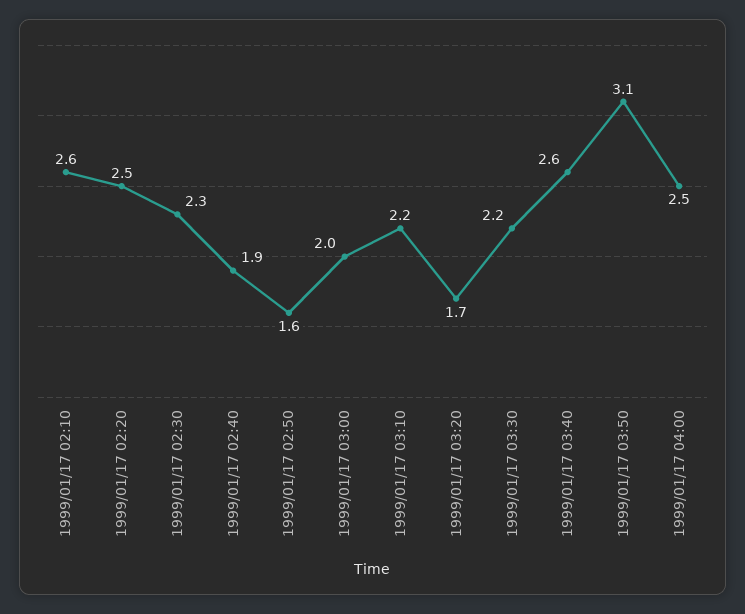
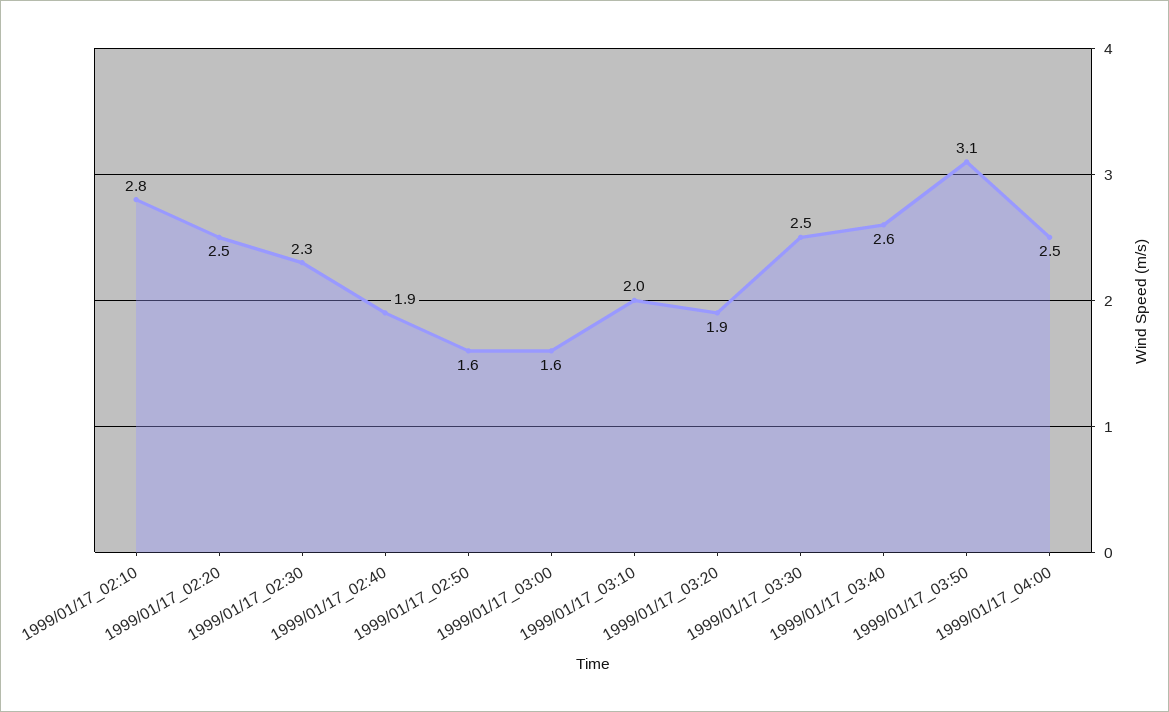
  {
-   "1999/01/17 02:10": 2.6,
+   "1999/01/17 02:10": 2.8,
    "1999/01/17 02:20": 2.5,
    "1999/01/17 02:30": 2.3,
    "1999/01/17 02:40": 1.9,
    "1999/01/17 02:50": 1.6,
-   "1999/01/17 03:00": 2,
+   "1999/01/17 03:00": 1.6,
-   "1999/01/17 03:10": 2.2,
+   "1999/01/17 03:10": 2,
-   "1999/01/17 03:20": 1.7,
+   "1999/01/17 03:20": 1.9,
-   "1999/01/17 03:30": 2.2,
+   "1999/01/17 03:30": 2.5,
    "1999/01/17 03:40": 2.6,
    "1999/01/17 03:50": 3.1,
    "1999/01/17 04:00": 2.5
  }

